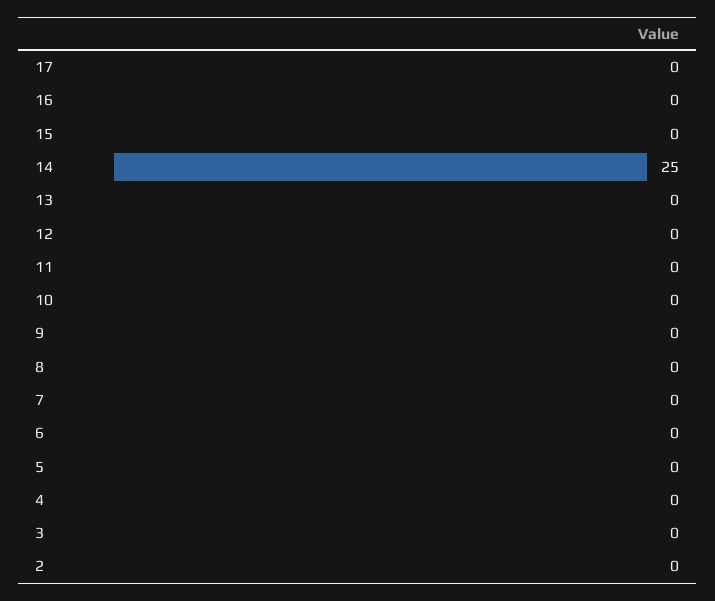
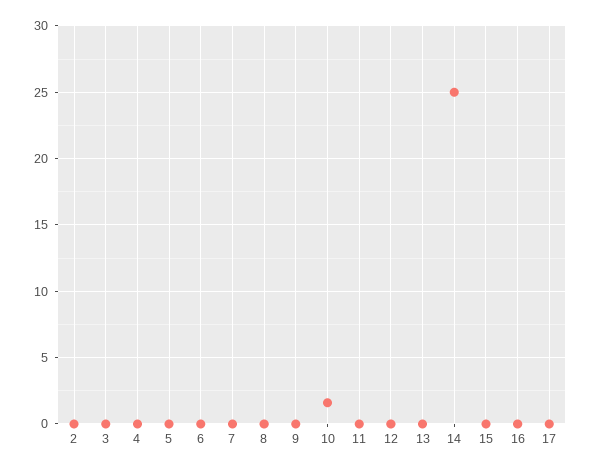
  {
    "17": 0,
    "16": 0,
    "15": 0,
    "14": 25,
    "13": 0,
    "12": 0,
    "11": 0,
-   "10": 0,
+   "10": 1.5,
    "9": 0,
    "8": 0,
    "7": 0,
    "6": 0,
    "5": 0,
    "4": 0,
    "3": 0,
    "2": 0
  }

